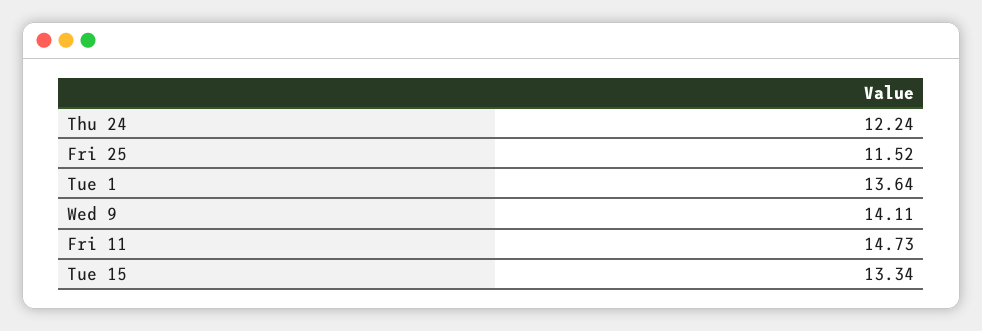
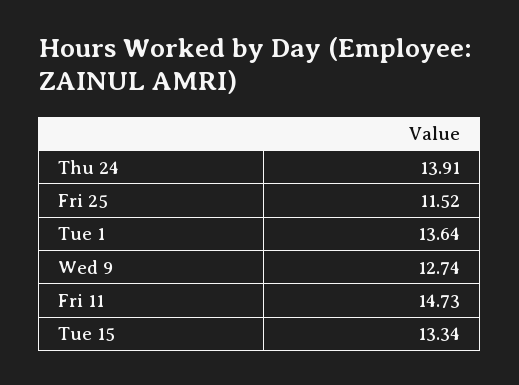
  {
-   "Thu 24": 12.24,
+   "Thu 24": 13.91,
    "Fri 25": 11.52,
    "Tue 1": 13.64,
-   "Wed 9": 14.11,
+   "Wed 9": 12.74,
    "Fri 11": 14.73,
    "Tue 15": 13.34
  }

